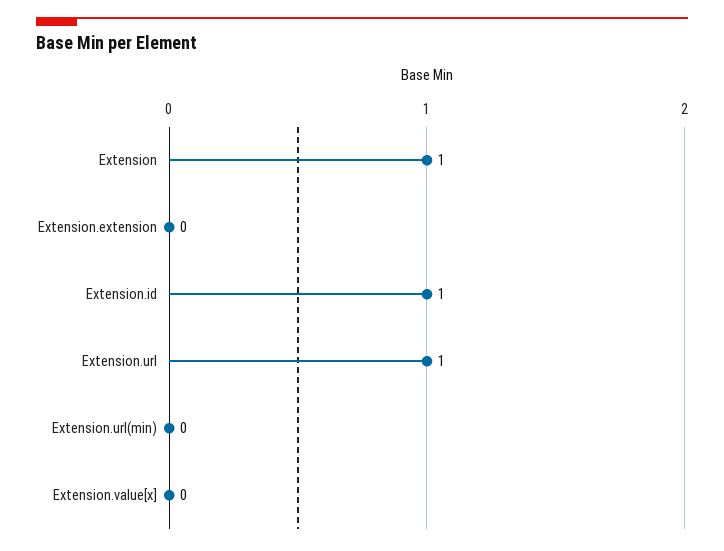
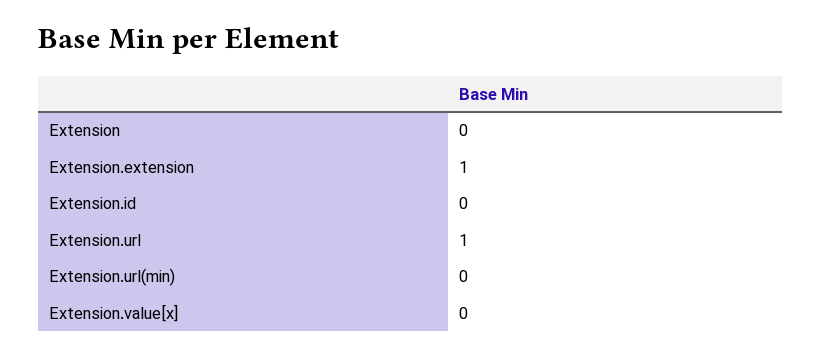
  {
-   "Extension": 1,
+   "Extension": 0,
-   "Extension.extension": 0,
+   "Extension.extension": 1,
-   "Extension.id": 1,
+   "Extension.id": 0,
    "Extension.url": 1,
    "Extension.url(min)": 0,
    "Extension.value[x]": 0
  }

